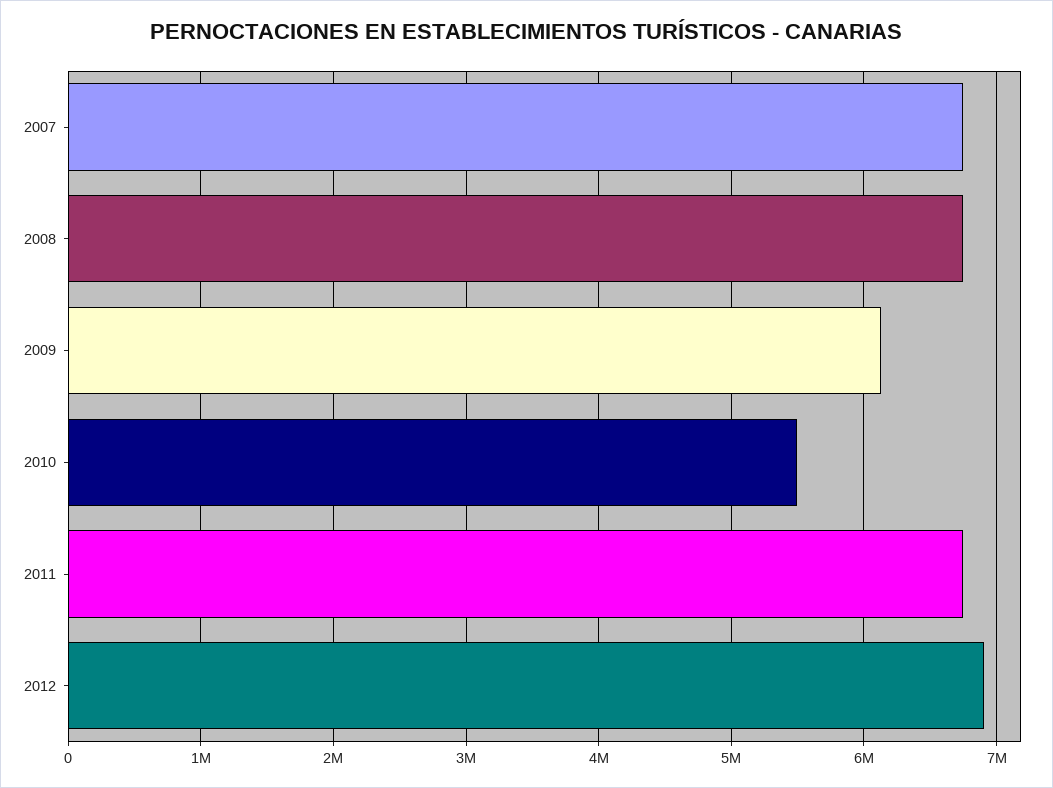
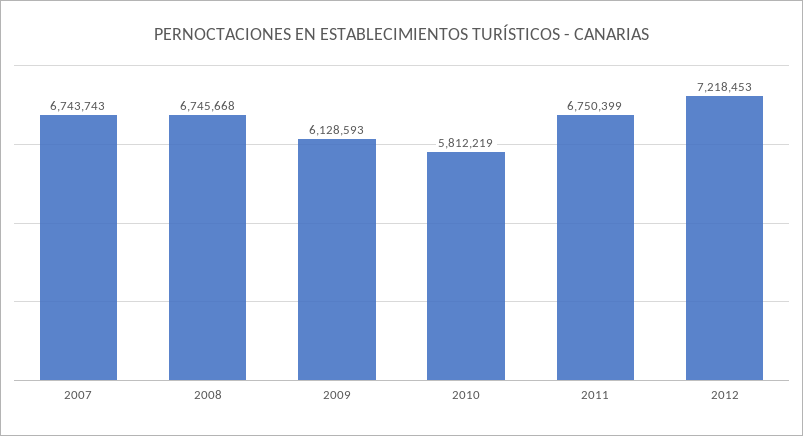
  {
    "2007": 6743743,
    "2008": 6745668,
    "2009": 6128593,
-   "2010": 5500000,
+   "2010": 5812219,
    "2011": 6750399,
-   "2012": 6900000
+   "2012": 7218453
  }

